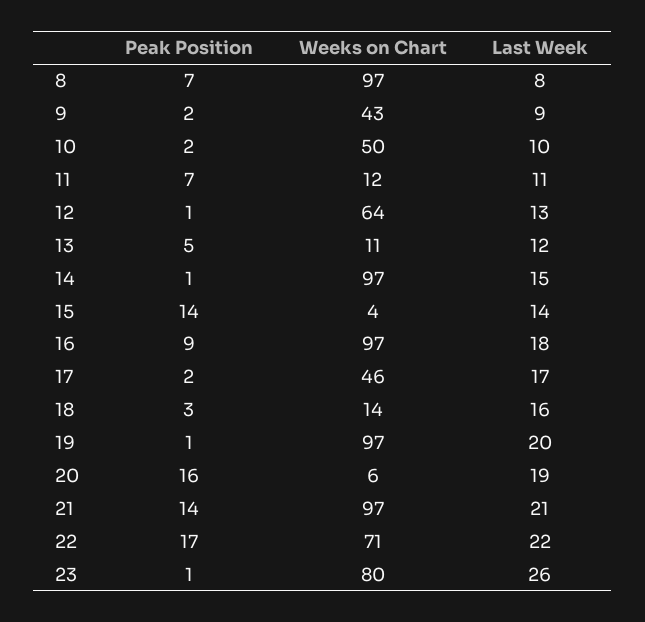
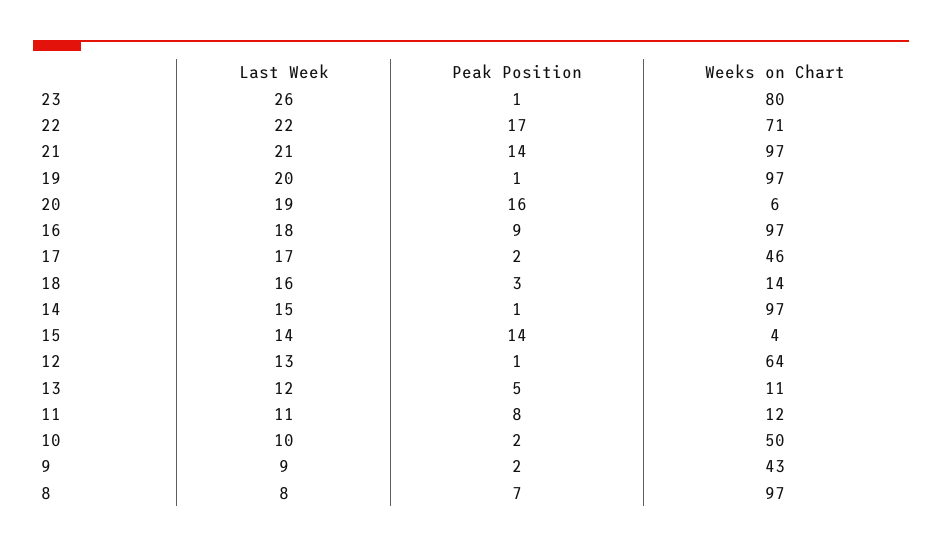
  {
    "Peak Position": {
      "8": 7,
      "9": 2,
      "10": 2,
-     "11": 7,
+     "11": 8,
      "12": 1,
      "13": 5,
      "14": 1,
      "15": 14,
      "16": 9,
      "17": 2,
      "18": 3,
      "19": 1,
      "20": 16,
      "21": 14,
      "22": 17,
      "23": 1
    },
    "Weeks on Chart": {
      "8": 97,
      "9": 43,
      "10": 50,
      "11": 12,
      "12": 64,
      "13": 11,
      "14": 97,
      "15": 4,
      "16": 97,
      "17": 46,
      "18": 14,
      "19": 97,
      "20": 6,
      "21": 97,
      "22": 71,
      "23": 80
    },
    "Last Week": {
      "8": 8,
      "9": 9,
      "10": 10,
      "11": 11,
      "12": 13,
      "13": 12,
      "14": 15,
      "15": 14,
      "16": 18,
      "17": 17,
      "18": 16,
      "19": 20,
      "20": 19,
      "21": 21,
      "22": 22,
      "23": 26
    }
  }

